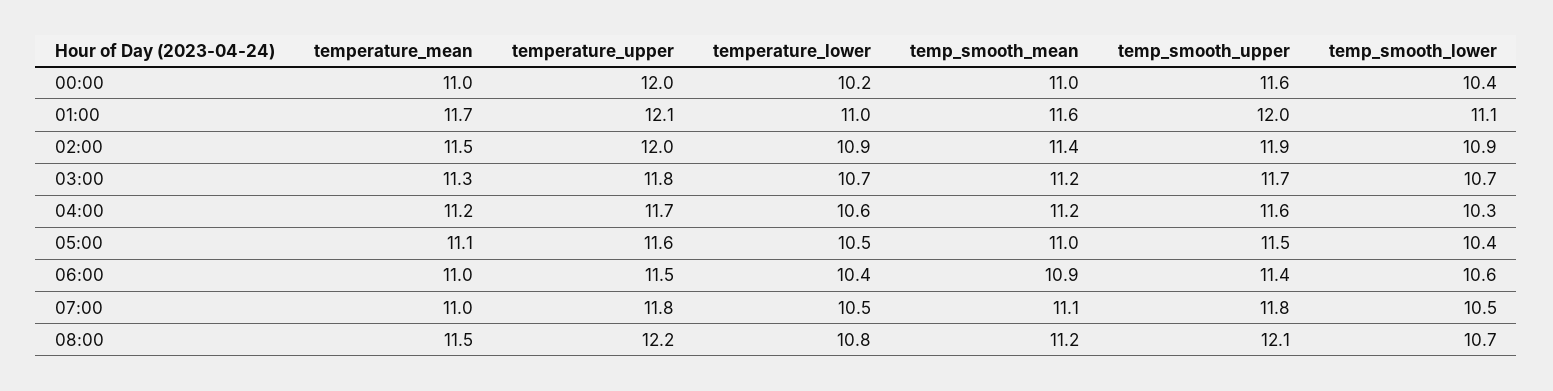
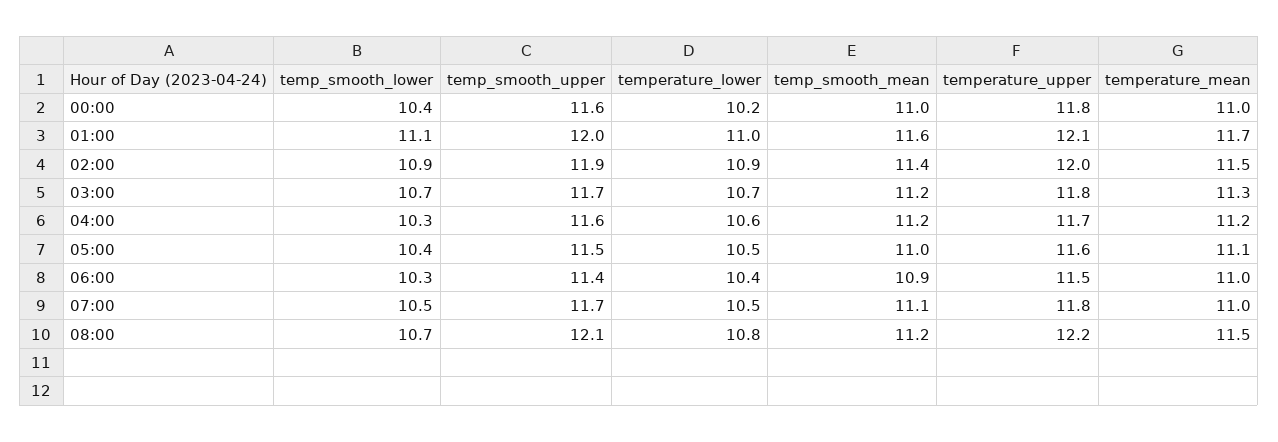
  {
    "temperature_mean": {
      "00:00": 11,
      "01:00": 11.7,
      "02:00": 11.5,
      "03:00": 11.3,
      "04:00": 11.2,
      "05:00": 11.1,
      "06:00": 11,
      "07:00": 11,
      "08:00": 11.5
    },
    "temperature_upper": {
-     "00:00": 12,
+     "00:00": 11.8,
      "01:00": 12.1,
      "02:00": 12,
      "03:00": 11.8,
      "04:00": 11.7,
      "05:00": 11.6,
      "06:00": 11.5,
      "07:00": 11.8,
      "08:00": 12.2
    },
    "temperature_lower": {
      "00:00": 10.2,
      "01:00": 11,
      "02:00": 10.9,
      "03:00": 10.7,
      "04:00": 10.6,
      "05:00": 10.5,
      "06:00": 10.4,
      "07:00": 10.5,
      "08:00": 10.8
    },
    "temp_smooth_mean": {
      "00:00": 11,
      "01:00": 11.6,
      "02:00": 11.4,
      "03:00": 11.2,
      "04:00": 11.2,
      "05:00": 11,
      "06:00": 10.9,
      "07:00": 11.1,
      "08:00": 11.2
    },
    "temp_smooth_upper": {
      "00:00": 11.6,
      "01:00": 12,
      "02:00": 11.9,
      "03:00": 11.7,
      "04:00": 11.6,
      "05:00": 11.5,
      "06:00": 11.4,
-     "07:00": 11.8,
+     "07:00": 11.7,
      "08:00": 12.1
    },
    "temp_smooth_lower": {
      "00:00": 10.4,
      "01:00": 11.1,
      "02:00": 10.9,
      "03:00": 10.7,
      "04:00": 10.3,
      "05:00": 10.4,
-     "06:00": 10.6,
+     "06:00": 10.3,
      "07:00": 10.5,
      "08:00": 10.7
    }
  }

